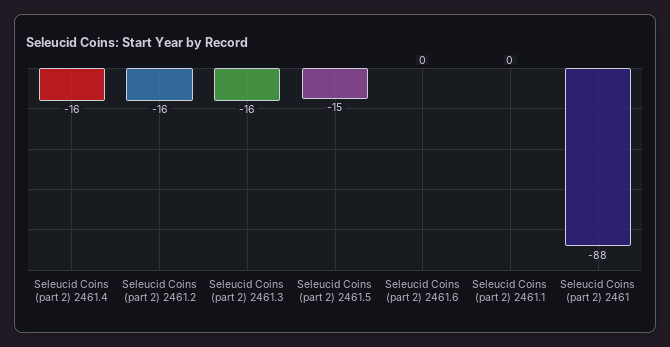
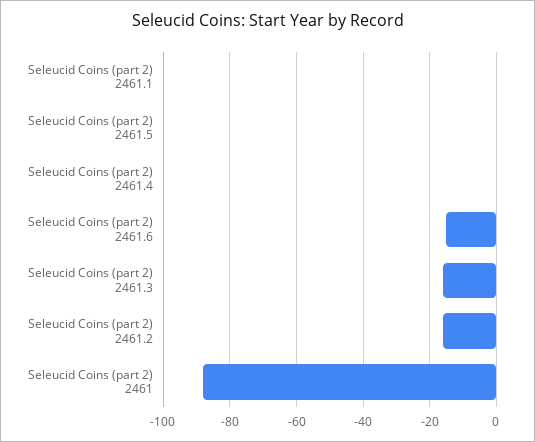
  {
-   "Seleucid Coins (part 2) 2461.4": -16,
+   "Seleucid Coins (part 2) 2461.4": 0,
    "Seleucid Coins (part 2) 2461.2": -16,
    "Seleucid Coins (part 2) 2461.3": -16,
-   "Seleucid Coins (part 2) 2461.5": -15,
+   "Seleucid Coins (part 2) 2461.5": 0,
-   "Seleucid Coins (part 2) 2461.6": 0,
+   "Seleucid Coins (part 2) 2461.6": -15,
    "Seleucid Coins (part 2) 2461.1": 0,
    "Seleucid Coins (part 2) 2461": -88
  }

